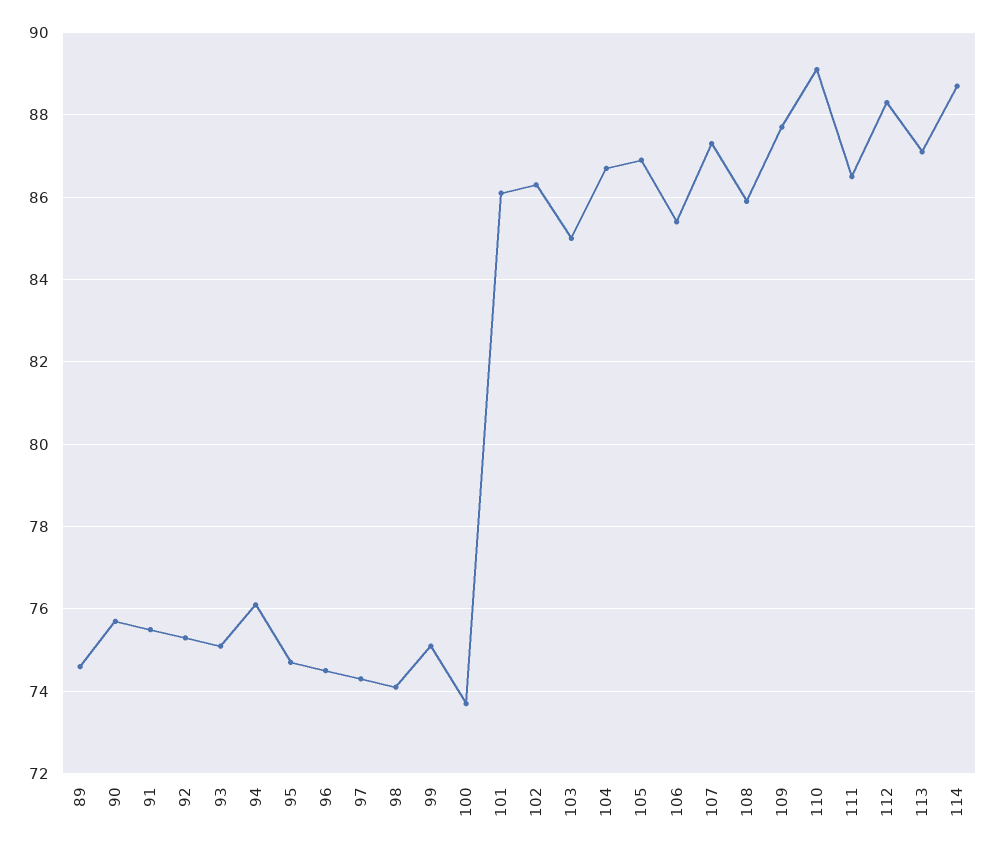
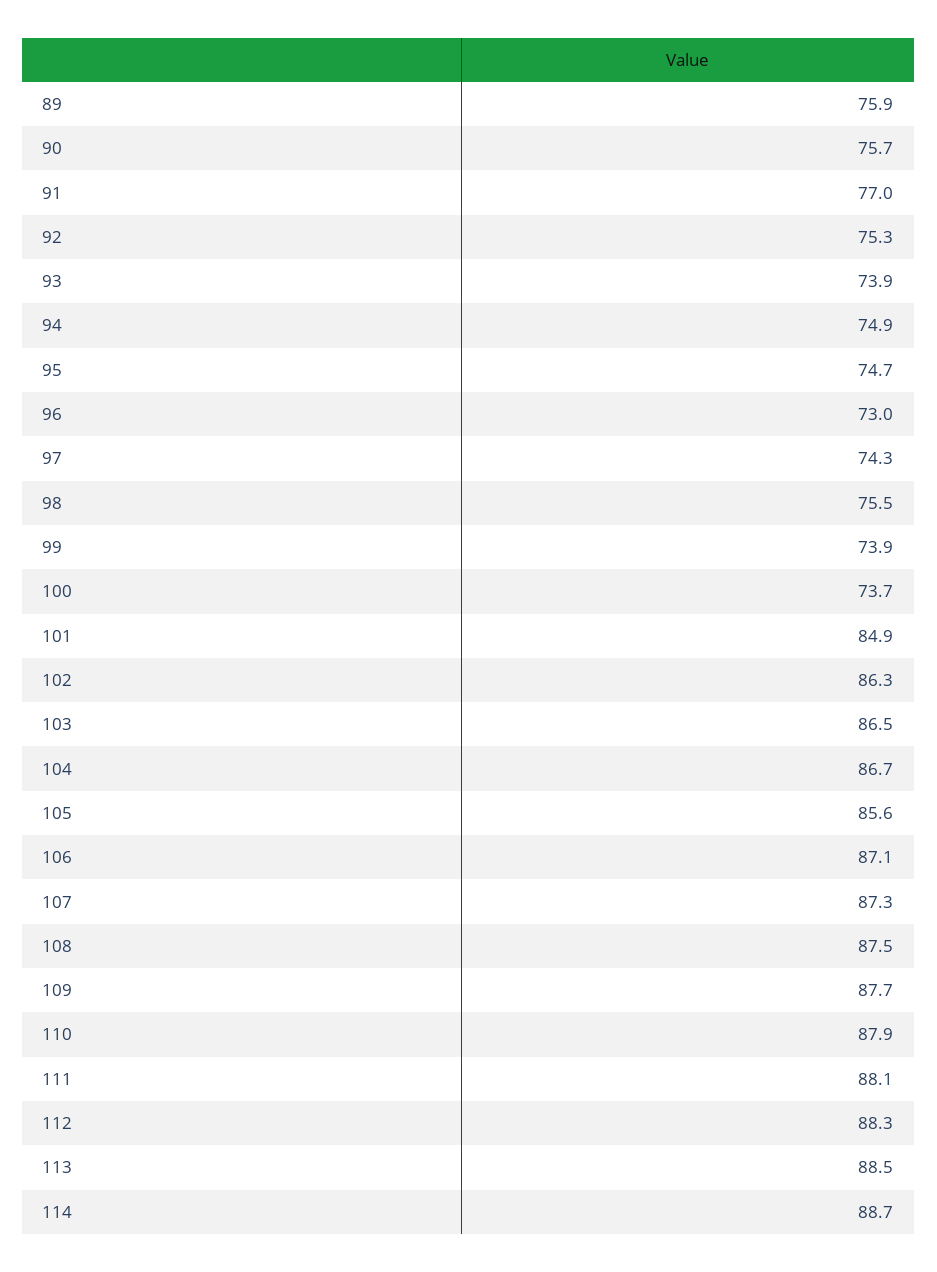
  {
-   "89": 74.5,
+   "89": 75.9,
    "90": 75.7,
-   "91": 75.5,
+   "91": 77,
    "92": 75.3,
-   "93": 75,
+   "93": 73.9,
-   "94": 76,
+   "94": 74.9,
    "95": 74.7,
-   "96": 74.5,
+   "96": 73,
    "97": 74.3,
-   "98": 74,
+   "98": 75.5,
-   "99": 75,
+   "99": 73.9,
    "100": 73.7,
-   "101": 86,
+   "101": 84.9,
    "102": 86.3,
-   "103": 85,
+   "103": 86.5,
    "104": 86.7,
-   "105": 87,
+   "105": 85.6,
-   "106": 85.5,
+   "106": 87.1,
    "107": 87.3,
-   "108": 86,
+   "108": 87.5,
    "109": 87.7,
-   "110": 89,
+   "110": 87.9,
-   "111": 86.5,
+   "111": 88.1,
    "112": 88.3,
-   "113": 87,
+   "113": 88.5,
    "114": 88.7
  }

